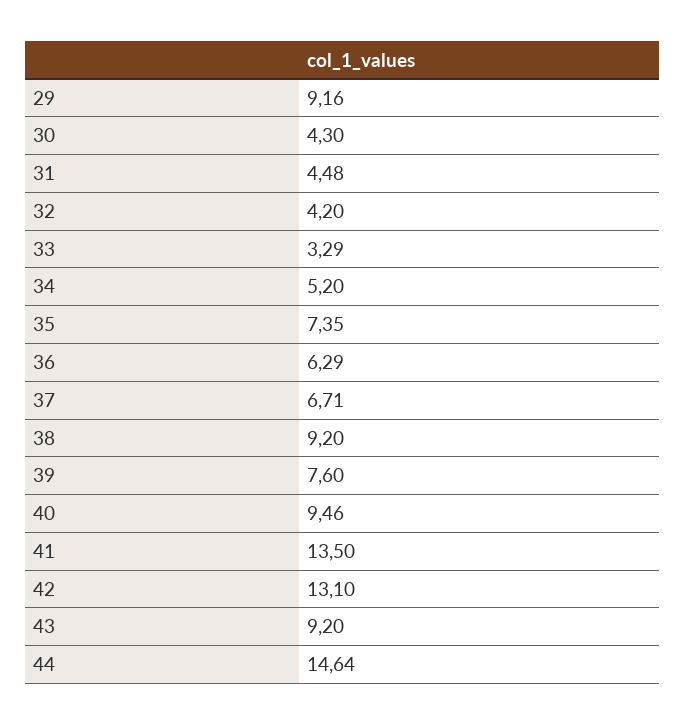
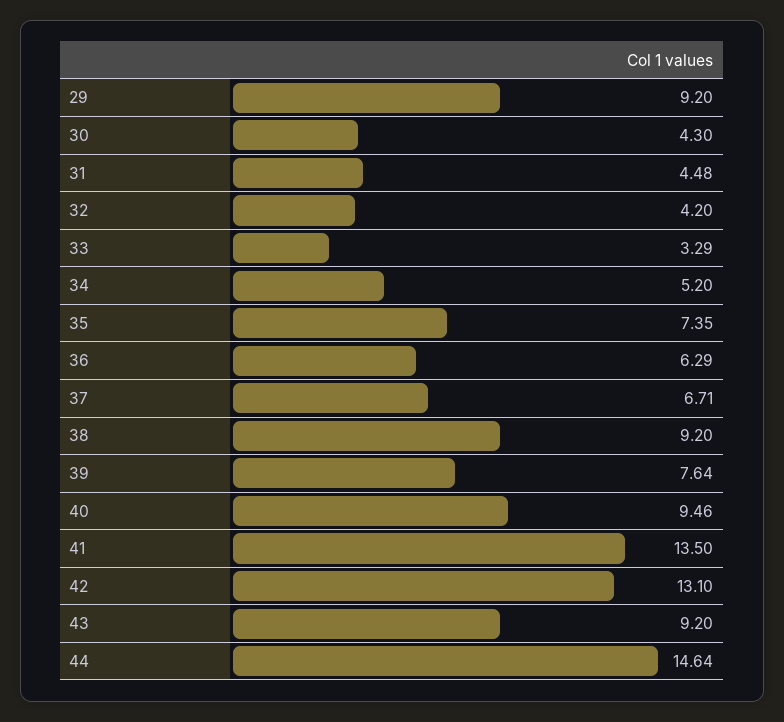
  {
-   "29": 9.16,
+   "29": 9.2,
    "30": 4.3,
    "31": 4.48,
    "32": 4.2,
    "33": 3.29,
    "34": 5.2,
    "35": 7.35,
    "36": 6.29,
    "37": 6.71,
    "38": 9.2,
-   "39": 7.6,
+   "39": 7.64,
    "40": 9.46,
    "41": 13.5,
    "42": 13.1,
    "43": 9.2,
    "44": 14.64
  }

